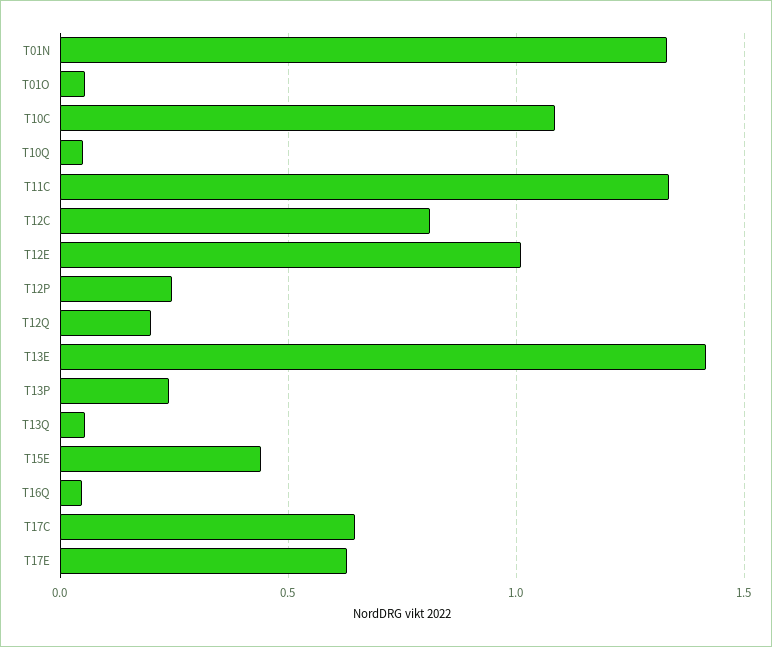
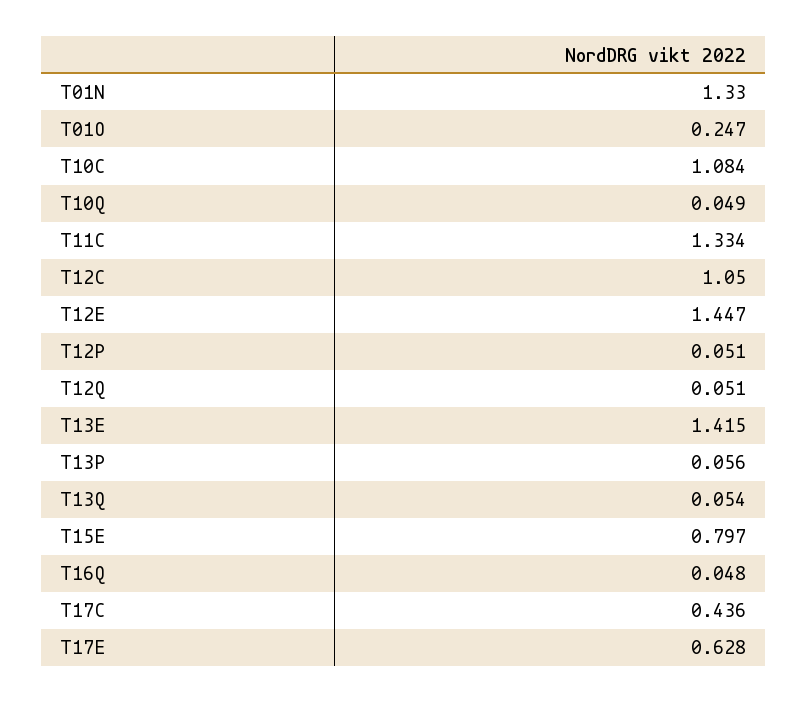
  {
    "T01N": 1.33,
-   "T01O": 0.05,
+   "T01O": 0.247,
    "T10C": 1.084,
    "T10Q": 0.049,
    "T11C": 1.334,
-   "T12C": 0.8,
+   "T12C": 1.05,
-   "T12E": 1,
+   "T12E": 1.447,
-   "T12P": 0.25,
+   "T12P": 0.051,
-   "T12Q": 0.2,
+   "T12Q": 0.051,
    "T13E": 1.415,
-   "T13P": 0.25,
+   "T13P": 0.056,
    "T13Q": 0.054,
-   "T15E": 0.45,
+   "T15E": 0.797,
    "T16Q": 0.048,
-   "T17C": 0.65,
+   "T17C": 0.436,
    "T17E": 0.628
  }

